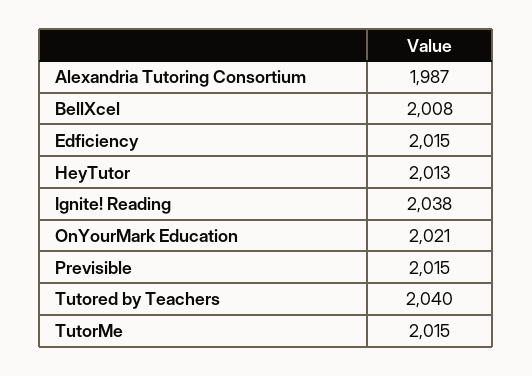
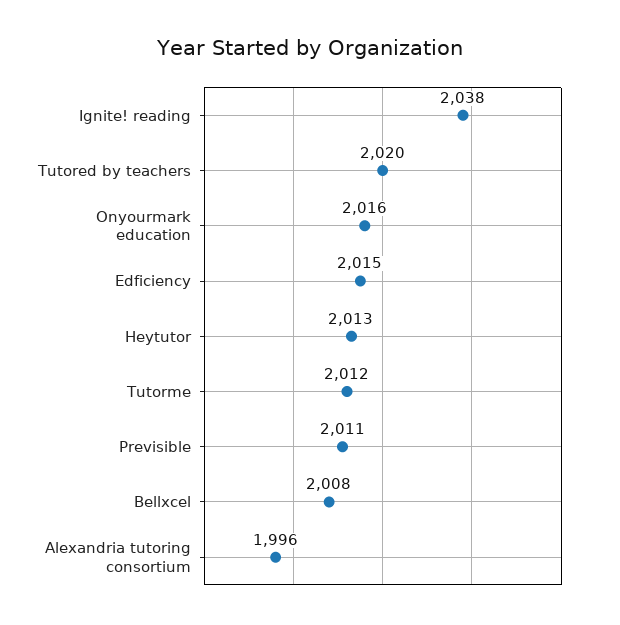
  {
-   "Alexandria Tutoring Consortium": 1987,
+   "Alexandria Tutoring Consortium": 1996,
    "BellXcel": 2008,
    "Edficiency": 2015,
    "HeyTutor": 2013,
    "Ignite! Reading": 2038,
-   "OnYourMark Education": 2021,
+   "OnYourMark Education": 2016,
-   "Previsible": 2015,
+   "Previsible": 2011,
-   "Tutored by Teachers": 2040,
+   "Tutored by Teachers": 2020,
-   "TutorMe": 2015
+   "TutorMe": 2012
  }

